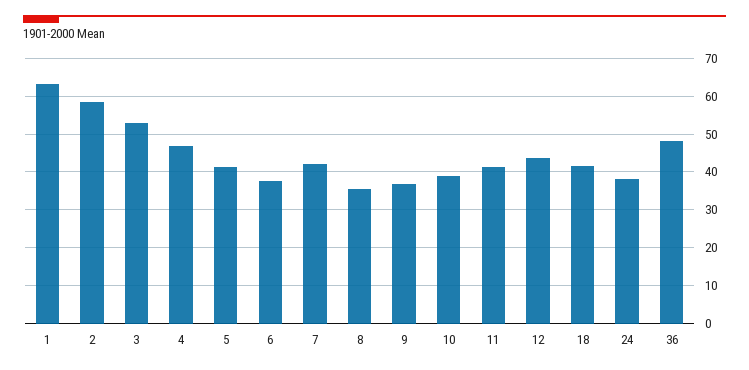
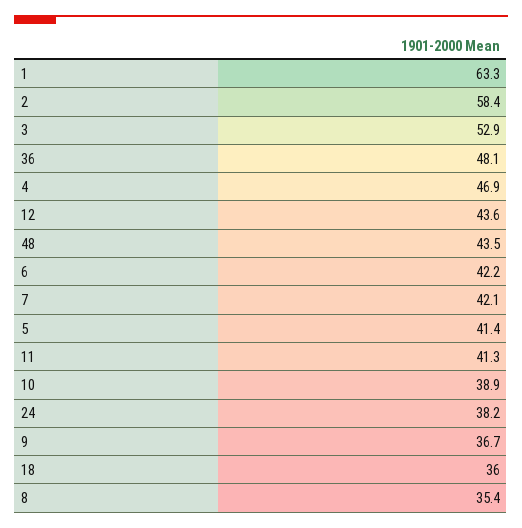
  {
    "1": 63.3,
    "2": 58.4,
    "3": 52.9,
    "4": 46.9,
    "5": 41.4,
-   "6": 38,
+   "6": 42.2,
    "7": 42.1,
    "8": 35.4,
    "9": 36.7,
    "10": 38.9,
    "11": 41.3,
    "12": 43.6,
-   "18": 42,
+   "18": 36,
    "24": 38.2,
-   "36": 48.1
+   "36": 48.1,
+   "48": 43.5
  }

